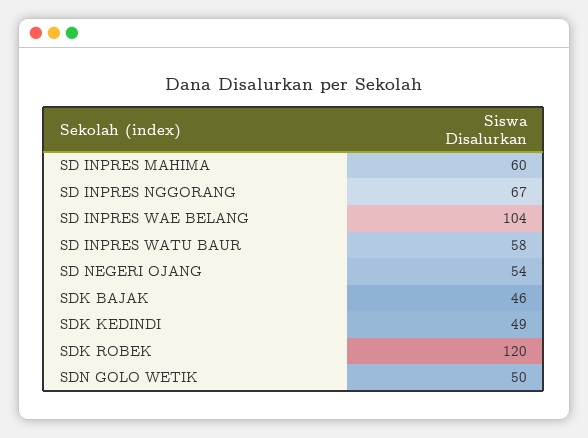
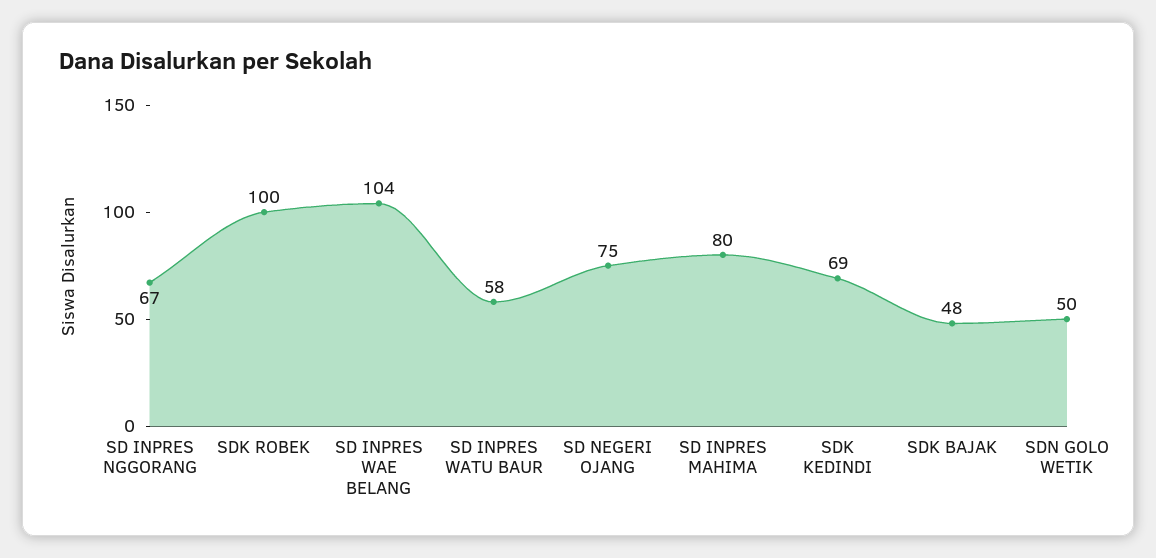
  {
-   "SD INPRES MAHIMA": 60,
+   "SD INPRES MAHIMA": 80,
    "SD INPRES NGGORANG": 67,
    "SD INPRES WAE BELANG": 104,
    "SD INPRES WATU BAUR": 58,
-   "SD NEGERI OJANG": 54,
+   "SD NEGERI OJANG": 75,
-   "SDK BAJAK": 46,
+   "SDK BAJAK": 48,
-   "SDK KEDINDI": 49,
+   "SDK KEDINDI": 69,
-   "SDK ROBEK": 120,
+   "SDK ROBEK": 100,
    "SDN GOLO WETIK": 50
  }

